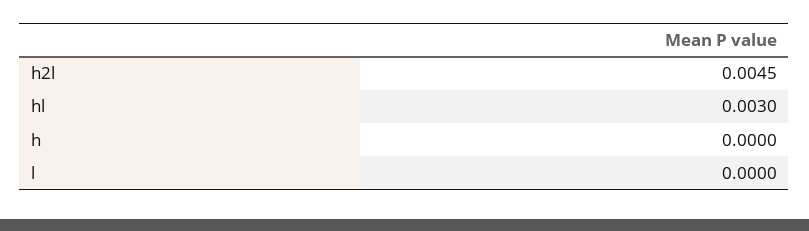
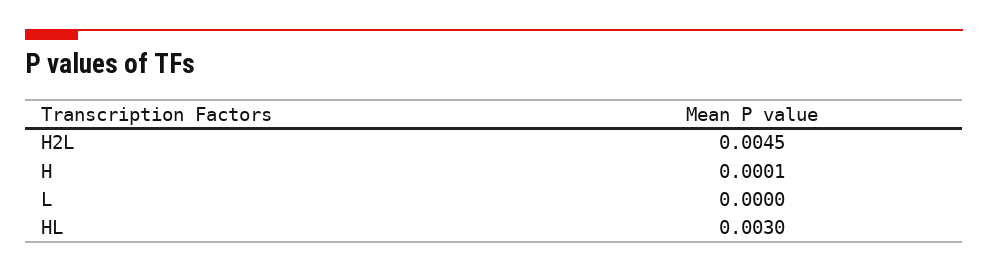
  {
    "h2l": 0.0045,
    "hl": 0.003,
-   "h": 0,
+   "h": 0.0001,
    "l": 0
  }

